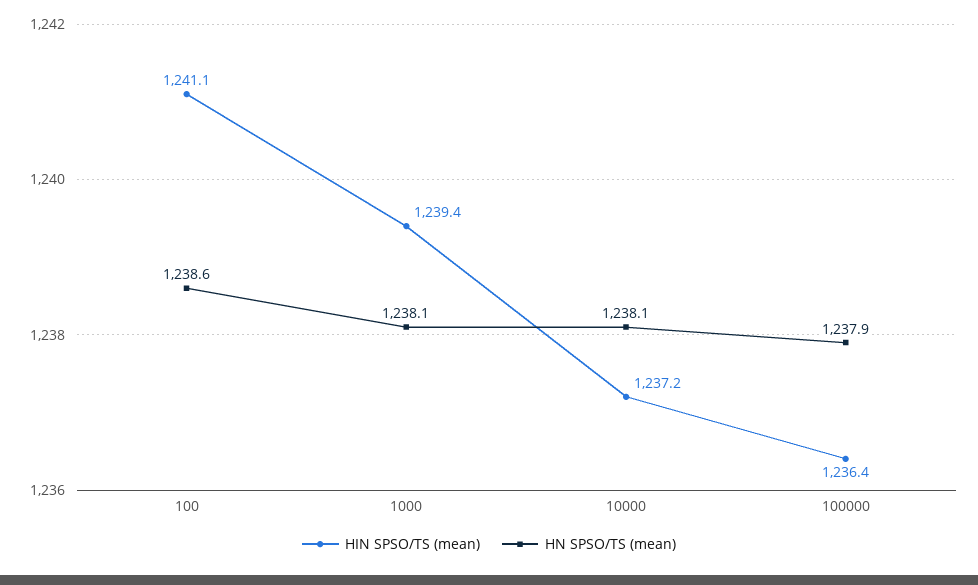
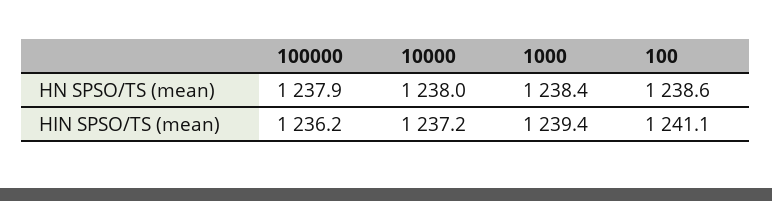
  {
    "HIN SPSO/TS (mean)": {
      "100": 1241.1,
      "1000": 1239.4,
      "10000": 1237.2,
-     "100000": 1236.4
+     "100000": 1236.2
    },
    "HN SPSO/TS (mean)": {
      "100": 1238.6,
-     "1000": 1238.1,
+     "1000": 1238.4,
-     "10000": 1238.1,
+     "10000": 1238,
      "100000": 1237.9
    }
  }

